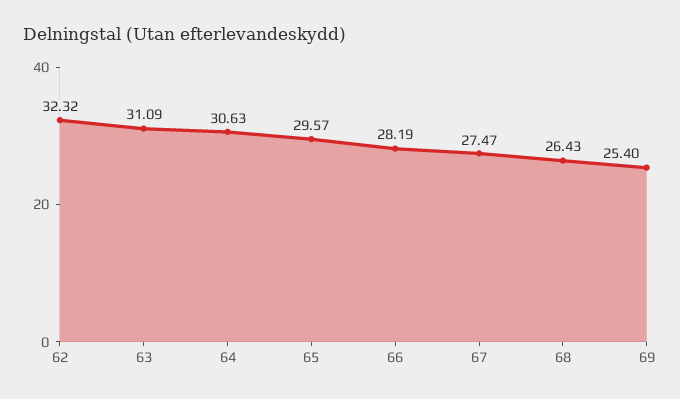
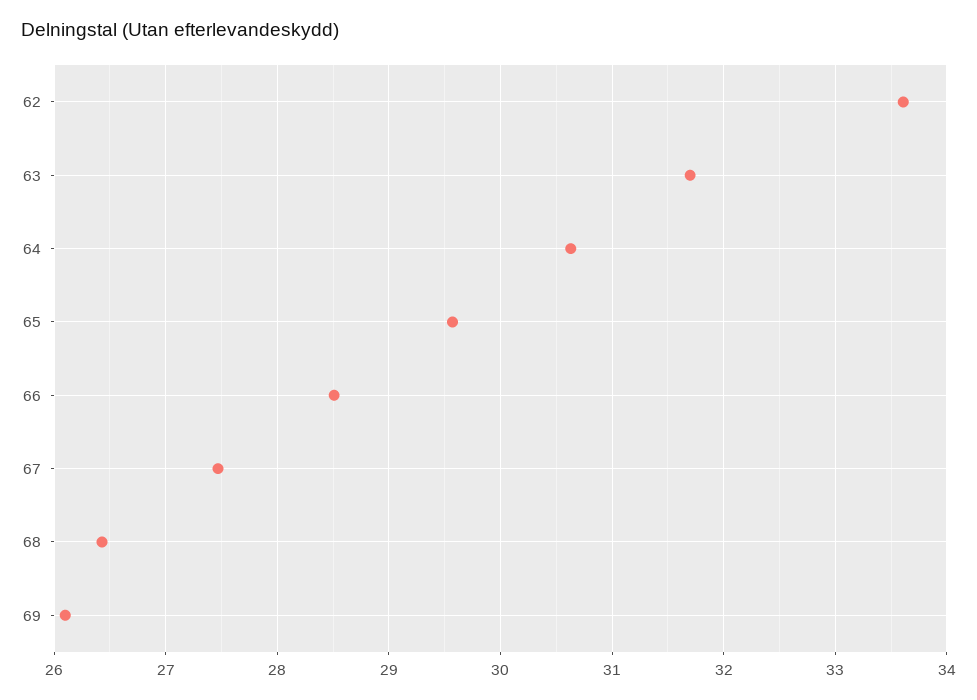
  {
-   "62": 32.32,
+   "62": 33.6,
-   "63": 31.09,
+   "63": 31.7,
    "64": 30.63,
    "65": 29.57,
-   "66": 28.19,
+   "66": 28.5,
    "67": 27.47,
    "68": 26.43,
-   "69": 25.4
+   "69": 26.1
  }

